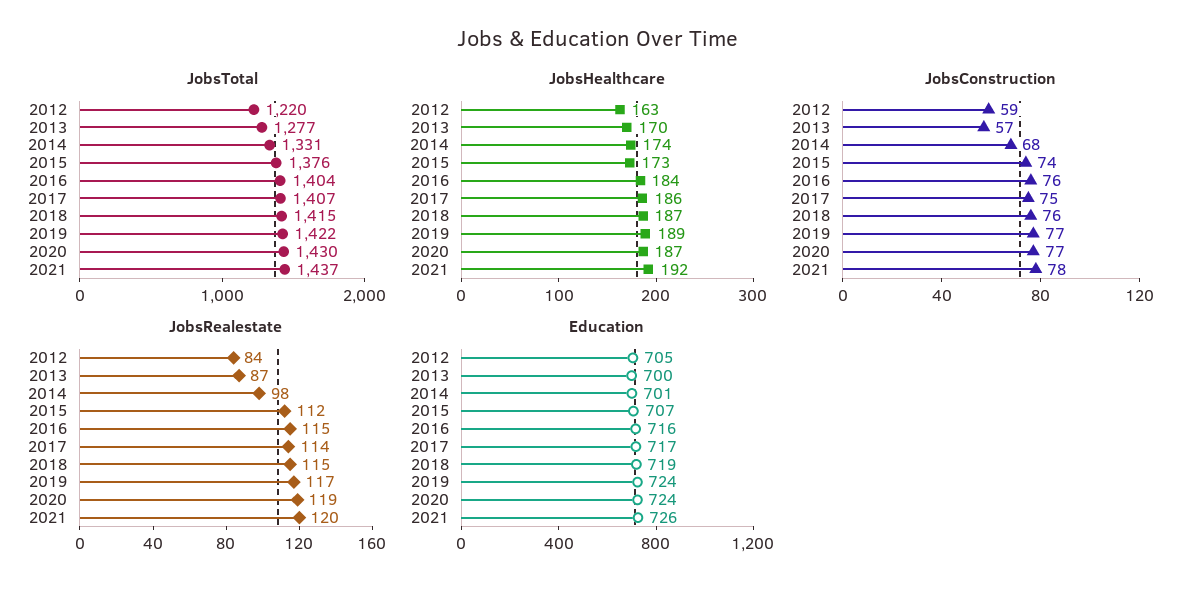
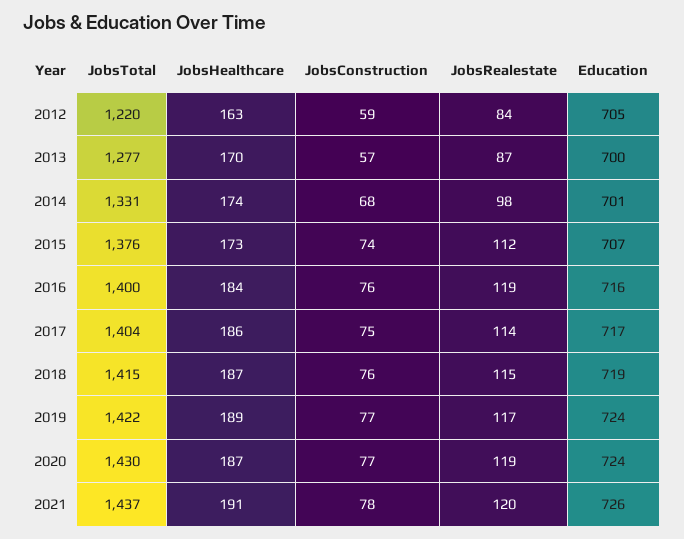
  {
    "JobsTotal": {
      "2012": 1220,
      "2013": 1277,
      "2014": 1331,
      "2015": 1376,
-     "2016": 1404,
+     "2016": 1400,
-     "2017": 1407,
+     "2017": 1404,
      "2018": 1415,
      "2019": 1422,
      "2020": 1430,
      "2021": 1437
    },
    "JobsHealthcare": {
      "2012": 163,
      "2013": 170,
      "2014": 174,
      "2015": 173,
      "2016": 184,
      "2017": 186,
      "2018": 187,
      "2019": 189,
      "2020": 187,
-     "2021": 192
+     "2021": 191
    },
    "JobsConstruction": {
      "2012": 59,
      "2013": 57,
      "2014": 68,
      "2015": 74,
      "2016": 76,
      "2017": 75,
      "2018": 76,
      "2019": 77,
      "2020": 77,
      "2021": 78
    },
    "JobsRealestate": {
      "2012": 84,
      "2013": 87,
      "2014": 98,
      "2015": 112,
-     "2016": 115,
+     "2016": 119,
      "2017": 114,
      "2018": 115,
      "2019": 117,
      "2020": 119,
      "2021": 120
    },
    "Education": {
      "2012": 705,
      "2013": 700,
      "2014": 701,
      "2015": 707,
      "2016": 716,
      "2017": 717,
      "2018": 719,
      "2019": 724,
      "2020": 724,
      "2021": 726
    }
  }

